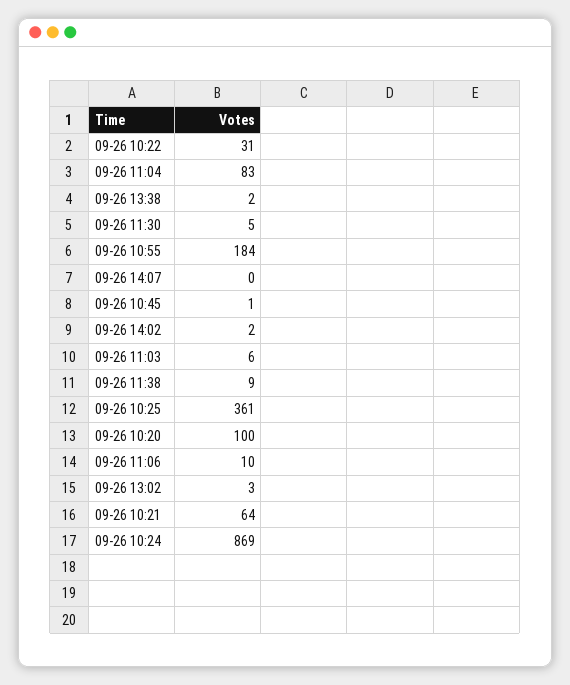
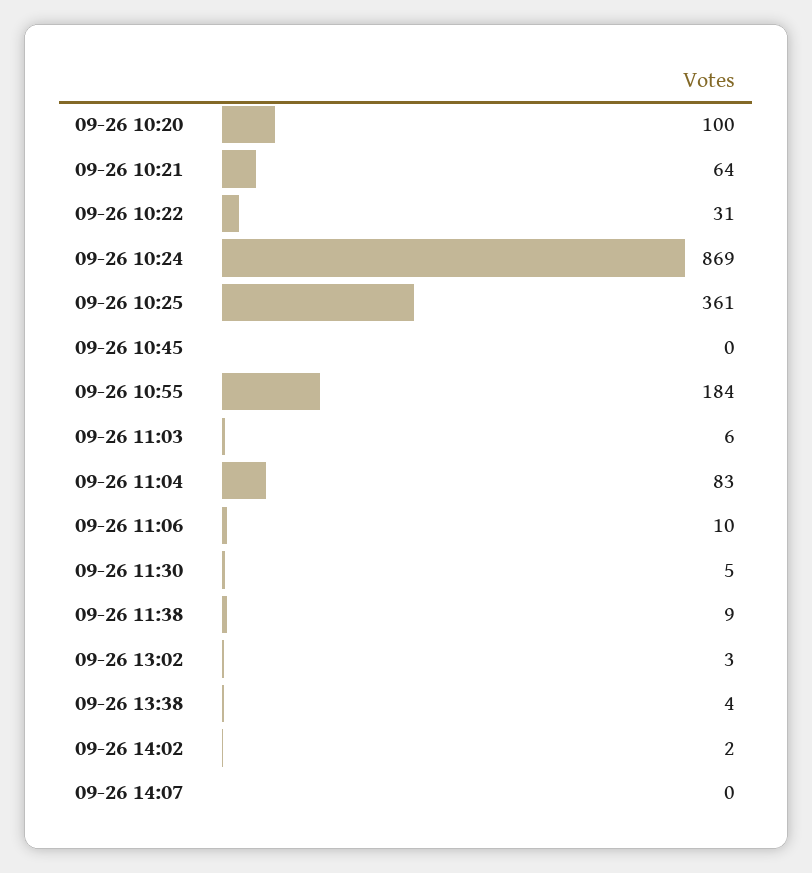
  {
    "09-26 10:22": 31,
    "09-26 11:04": 83,
-   "09-26 13:38": 2,
+   "09-26 13:38": 4,
    "09-26 11:30": 5,
    "09-26 10:55": 184,
    "09-26 14:07": 0,
-   "09-26 10:45": 1,
+   "09-26 10:45": 0,
    "09-26 14:02": 2,
    "09-26 11:03": 6,
    "09-26 11:38": 9,
    "09-26 10:25": 361,
    "09-26 10:20": 100,
    "09-26 11:06": 10,
    "09-26 13:02": 3,
    "09-26 10:21": 64,
    "09-26 10:24": 869
  }

